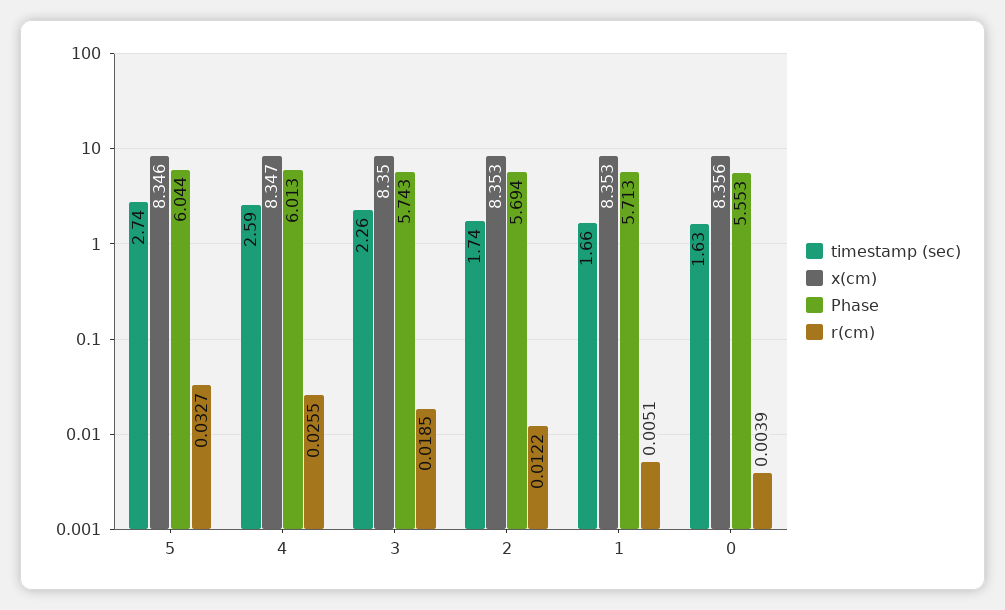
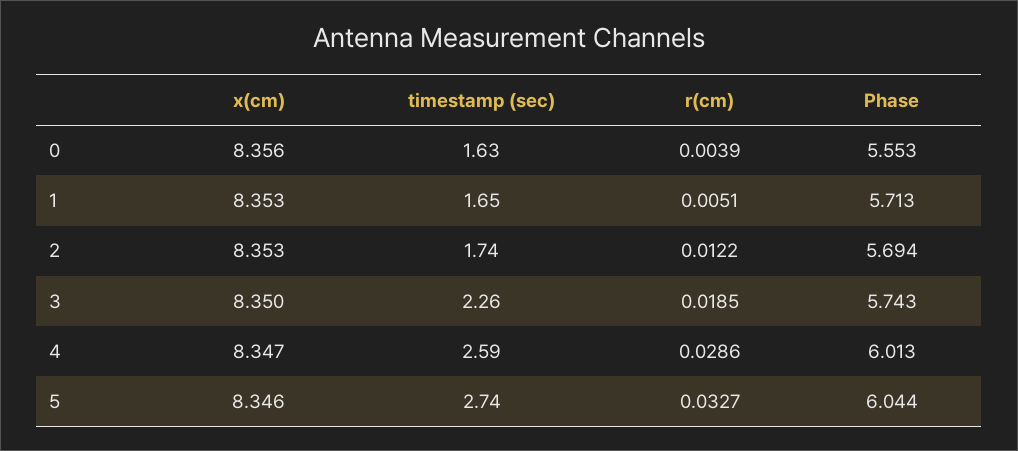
  {
    "timestamp (sec)": {
      "5": 2.74,
      "4": 2.59,
      "3": 2.26,
      "2": 1.74,
-     "1": 1.66,
+     "1": 1.65,
      "0": 1.63
    },
    "x(cm)": {
      "5": 8.346,
      "4": 8.347,
      "3": 8.35,
      "2": 8.353,
      "1": 8.353,
      "0": 8.356
    },
    "Phase": {
      "5": 6.044,
      "4": 6.013,
      "3": 5.743,
      "2": 5.694,
      "1": 5.713,
      "0": 5.553
    },
    "r(cm)": {
      "5": 0.0327,
-     "4": 0.0255,
+     "4": 0.0286,
      "3": 0.0185,
      "2": 0.0122,
      "1": 0.0051,
      "0": 0.0039
    }
  }

